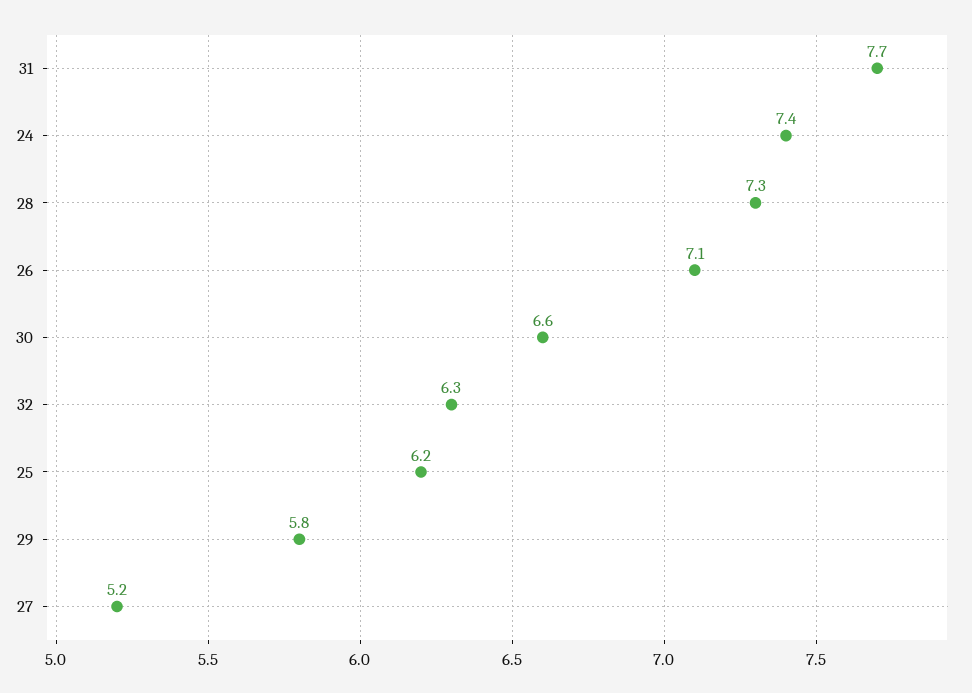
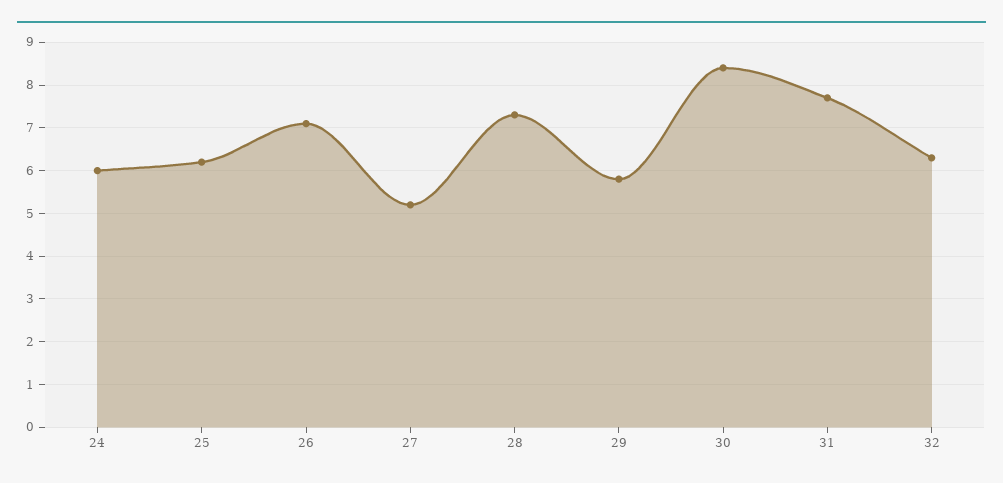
  {
    "31": 7.7,
-   "24": 7.4,
+   "24": 6,
    "28": 7.3,
    "26": 7.1,
-   "30": 6.6,
+   "30": 8.5,
    "32": 6.3,
    "25": 6.2,
    "29": 5.8,
    "27": 5.2
  }

